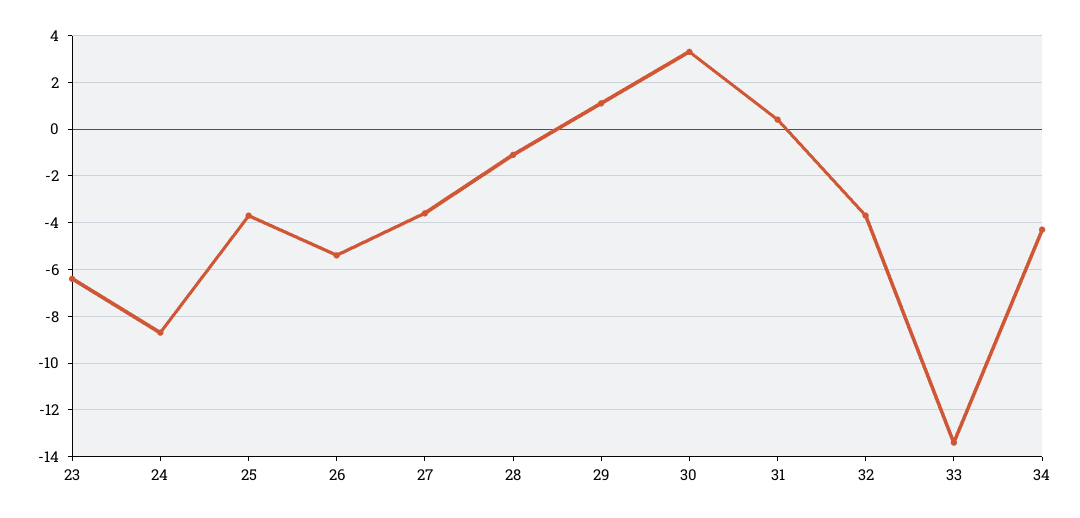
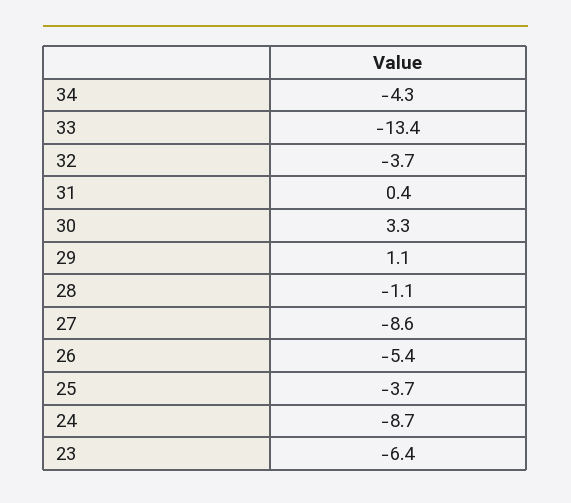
  {
    "23": -6.4,
    "24": -8.7,
    "25": -3.7,
    "26": -5.4,
-   "27": -3.5,
+   "27": -8.6,
    "28": -1.1,
    "29": 1.1,
    "30": 3.3,
    "31": 0.4,
    "32": -3.7,
    "33": -13.4,
    "34": -4.3
  }

